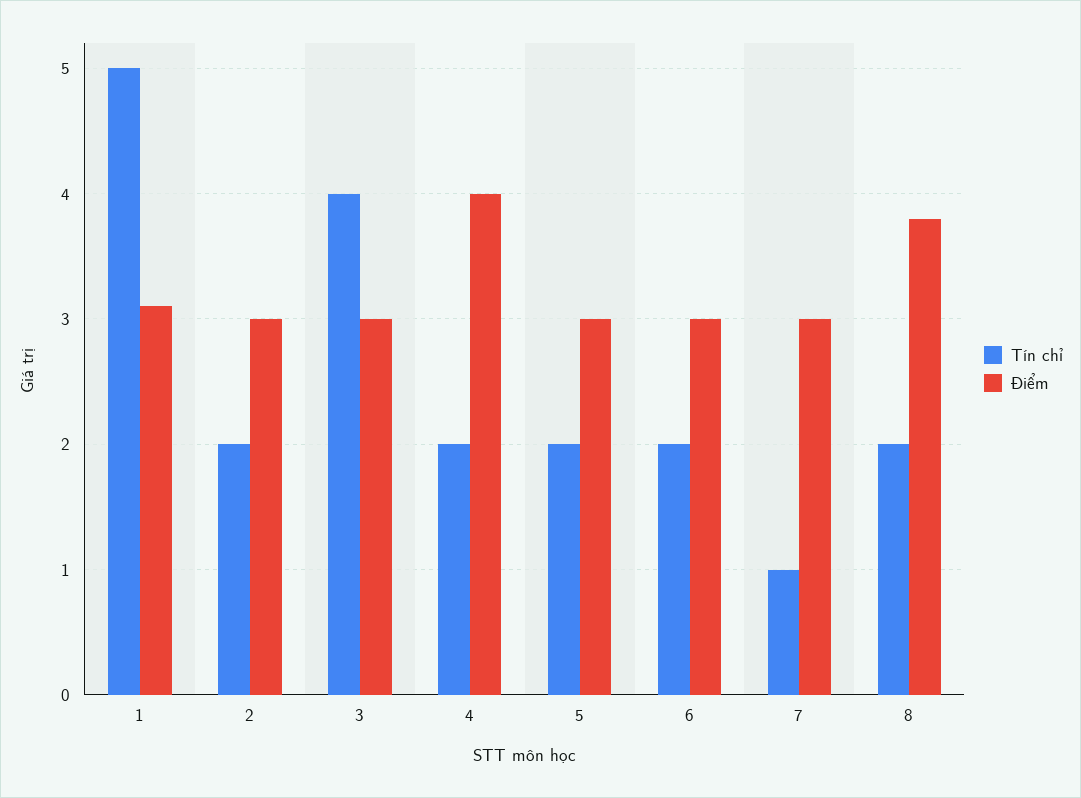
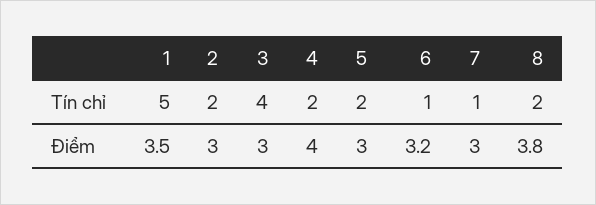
  {
    "Tín chỉ": {
      "1": 5,
      "2": 2,
      "3": 4,
      "4": 2,
      "5": 2,
-     "6": 2,
+     "6": 1,
      "7": 1,
      "8": 2
    },
    "Điểm": {
-     "1": 3.1,
+     "1": 3.5,
      "2": 3,
      "3": 3,
      "4": 4,
      "5": 3,
-     "6": 3,
+     "6": 3.2,
      "7": 3,
      "8": 3.8
    }
  }

